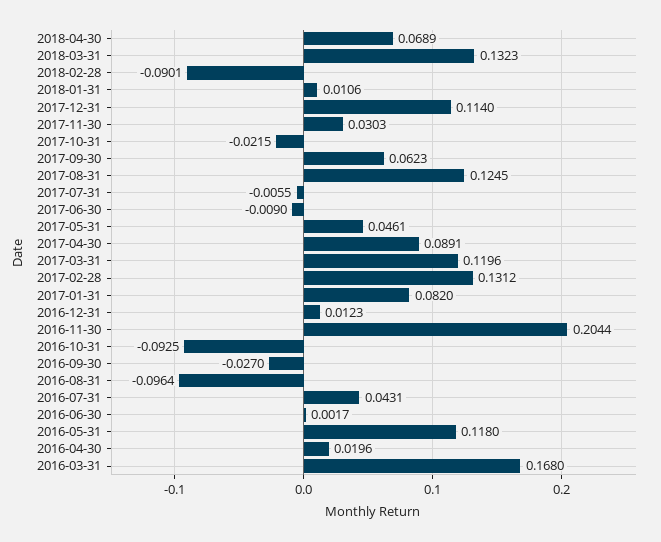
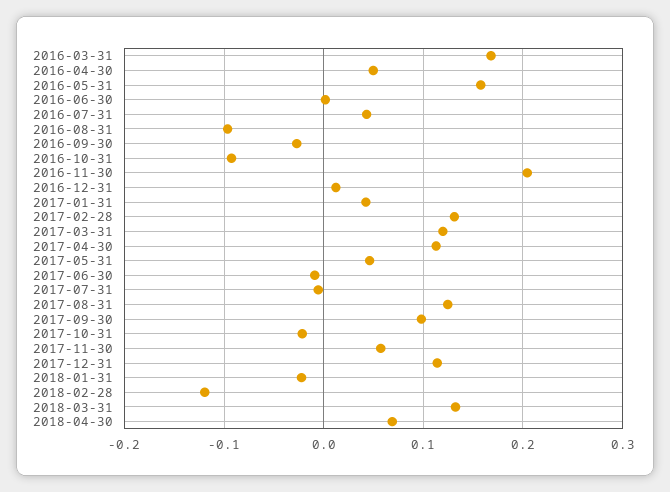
  {
    "2018-04-30": 0.0689,
    "2018-03-31": 0.1323,
-   "2018-02-28": -0.0901,
+   "2018-02-28": -0.12,
-   "2018-01-31": 0.0106,
+   "2018-01-31": -0.02,
    "2017-12-31": 0.114,
-   "2017-11-30": 0.0303,
+   "2017-11-30": 0.06,
    "2017-10-31": -0.0215,
-   "2017-09-30": 0.0623,
+   "2017-09-30": 0.1,
    "2017-08-31": 0.1245,
    "2017-07-31": -0.0055,
    "2017-06-30": -0.009,
    "2017-05-31": 0.0461,
-   "2017-04-30": 0.0891,
+   "2017-04-30": 0.11,
    "2017-03-31": 0.1196,
    "2017-02-28": 0.1312,
-   "2017-01-31": 0.082,
+   "2017-01-31": 0.04,
    "2016-12-31": 0.0123,
    "2016-11-30": 0.2044,
    "2016-10-31": -0.0925,
    "2016-09-30": -0.027,
    "2016-08-31": -0.0964,
    "2016-07-31": 0.0431,
    "2016-06-30": 0.0017,
-   "2016-05-31": 0.118,
+   "2016-05-31": 0.16,
-   "2016-04-30": 0.0196,
+   "2016-04-30": 0.05,
    "2016-03-31": 0.168
  }

